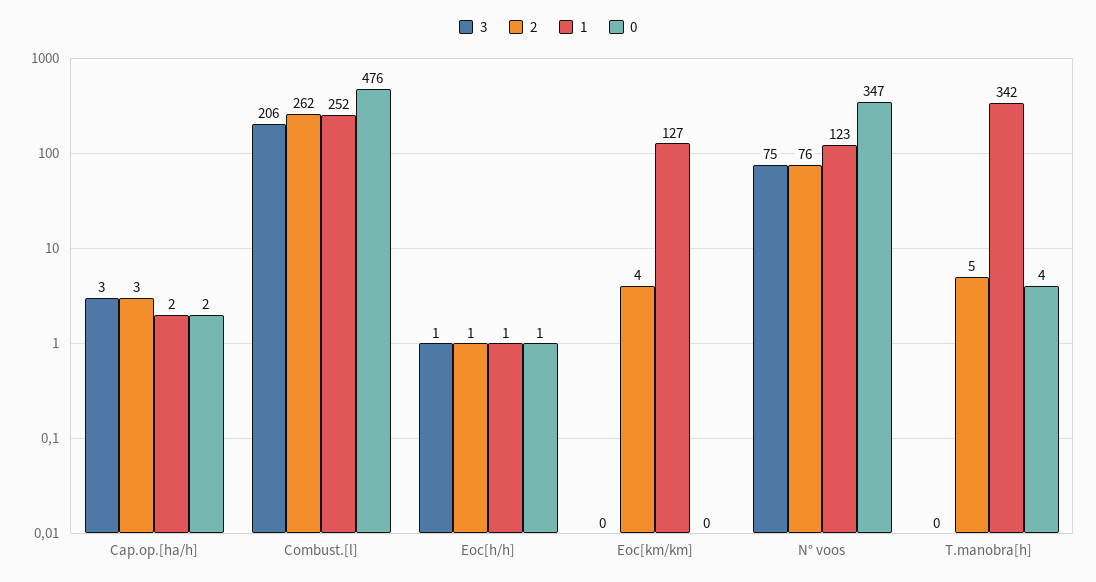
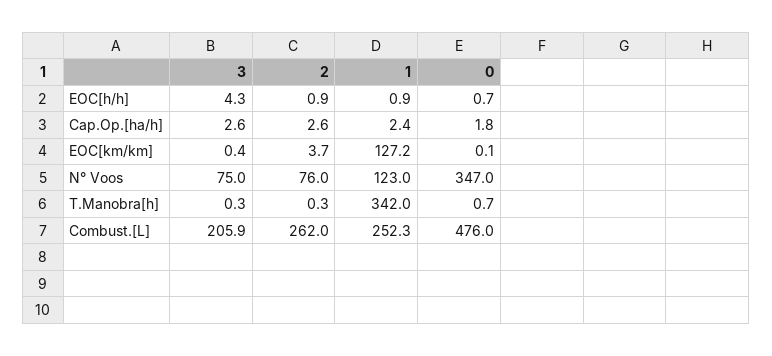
  {
    "3": {
      "Cap.op.[ha/h]": 2.6,
      "Combust.[l]": 205.9,
-     "Eoc[h/h]": 1,
+     "Eoc[h/h]": 4.3,
      "Eoc[km/km]": 0.4,
      "N° voos": 75,
      "T.manobra[h]": 0.3
    },
    "2": {
      "Cap.op.[ha/h]": 2.6,
      "Combust.[l]": 262,
      "Eoc[h/h]": 0.9,
      "Eoc[km/km]": 3.7,
      "N° voos": 76,
-     "T.manobra[h]": 5
+     "T.manobra[h]": 0.3
    },
    "1": {
      "Cap.op.[ha/h]": 2.4,
      "Combust.[l]": 252.3,
      "Eoc[h/h]": 0.9,
      "Eoc[km/km]": 127.2,
      "N° voos": 123,
      "T.manobra[h]": 342
    },
    "0": {
      "Cap.op.[ha/h]": 1.8,
      "Combust.[l]": 476,
      "Eoc[h/h]": 0.7,
      "Eoc[km/km]": 0.1,
      "N° voos": 347,
-     "T.manobra[h]": 4
+     "T.manobra[h]": 0.7
    }
  }

